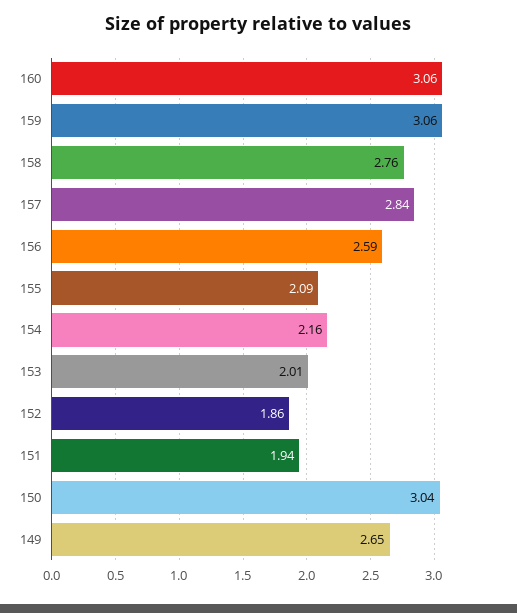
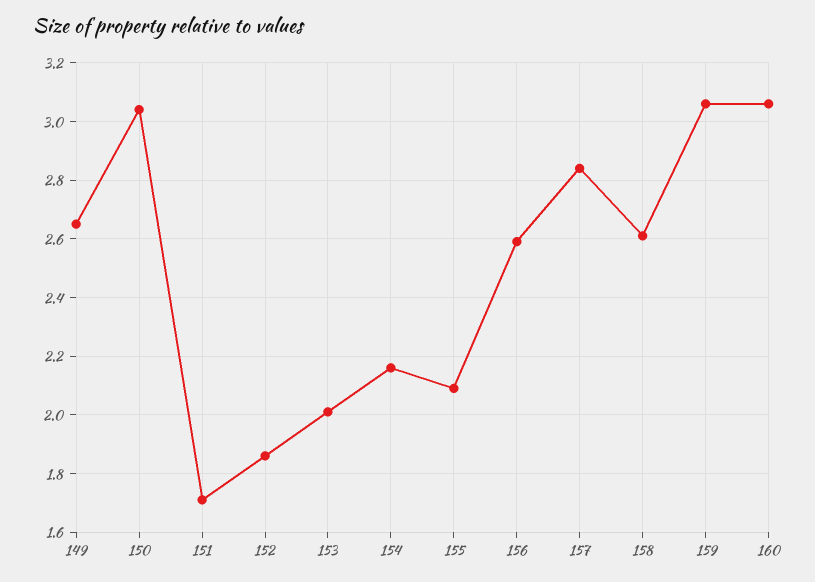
  {
    "160": 3.06,
    "159": 3.06,
-   "158": 2.76,
+   "158": 2.6,
    "157": 2.84,
    "156": 2.59,
    "155": 2.09,
    "154": 2.16,
    "153": 2.01,
    "152": 1.86,
-   "151": 1.94,
+   "151": 1.7,
    "150": 3.04,
    "149": 2.65
  }

